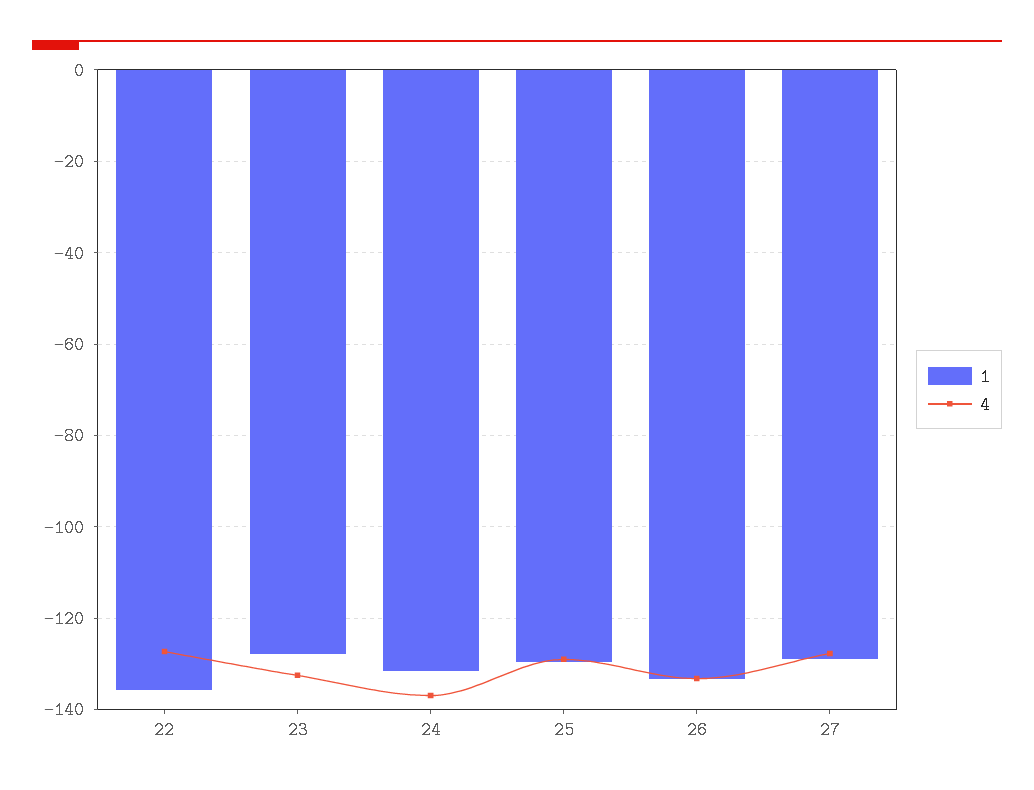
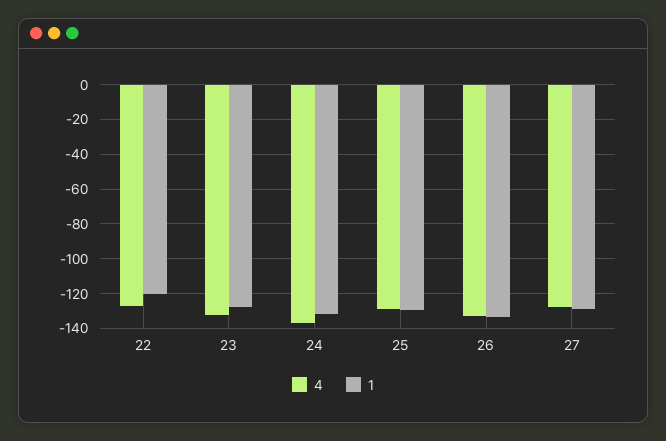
  {
    "1": {
-     "22": -136,
+     "22": -120,
      "23": -128,
      "24": -132,
      "25": -130,
      "26": -134,
      "27": -128
    },
    "4": {
      "22": -128,
      "23": -132,
      "24": -136,
      "25": -130,
      "26": -134,
      "27": -128
    }
  }

